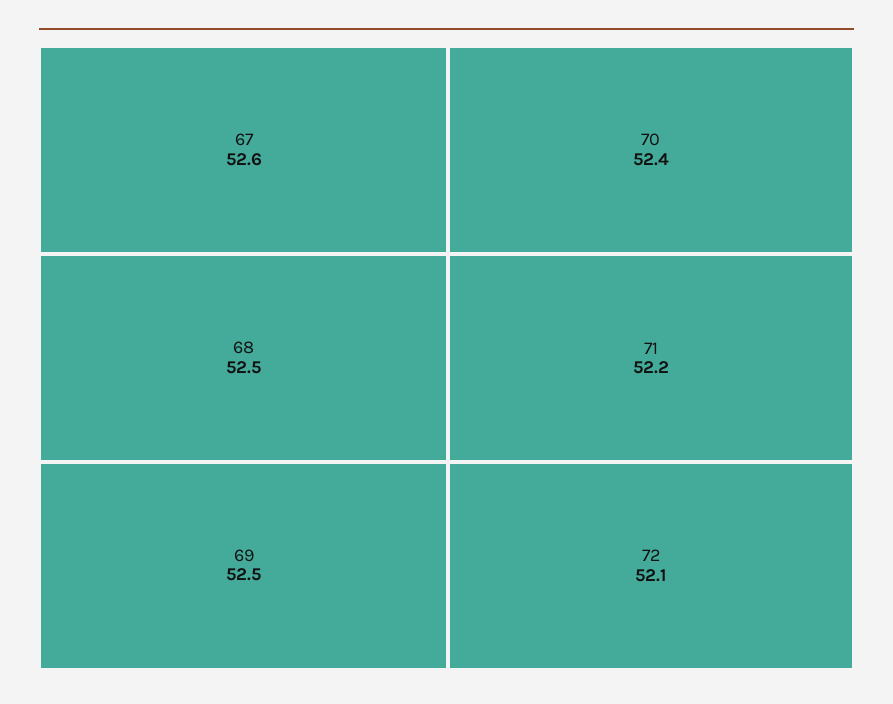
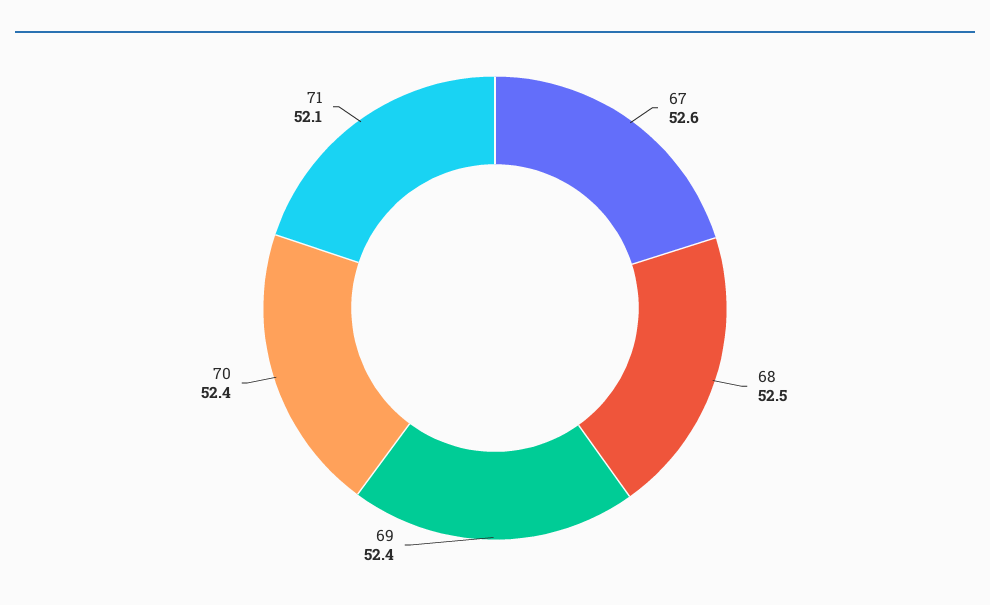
  {
    "67": 52.6,
    "68": 52.5,
-   "69": 52.5,
+   "69": 52.4,
    "70": 52.4,
-   "71": 52.2,
+   "71": 52.1
-   "72": 52.1
  }

